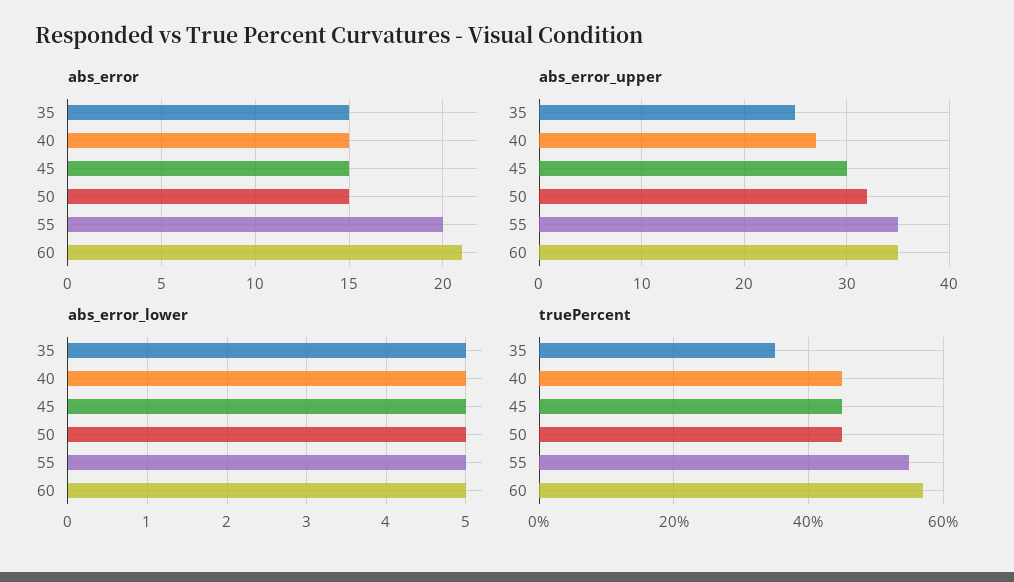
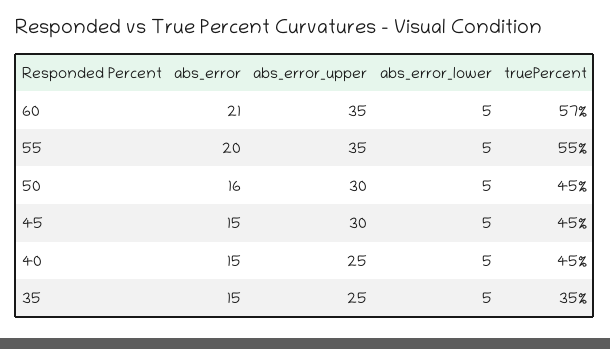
  {
    "abs_error": {
      "35": 15,
      "40": 15,
      "45": 15,
-     "50": 15,
+     "50": 16,
      "55": 20,
      "60": 21
    },
    "abs_error_upper": {
      "35": 25,
-     "40": 27,
+     "40": 25,
      "45": 30,
-     "50": 32,
+     "50": 30,
      "55": 35,
      "60": 35
    },
    "abs_error_lower": {
      "35": 5,
      "40": 5,
      "45": 5,
      "50": 5,
      "55": 5,
      "60": 5
    },
    "truePercent": {
      "35": 35,
      "40": 45,
      "45": 45,
      "50": 45,
      "55": 55,
      "60": 57
    }
  }

